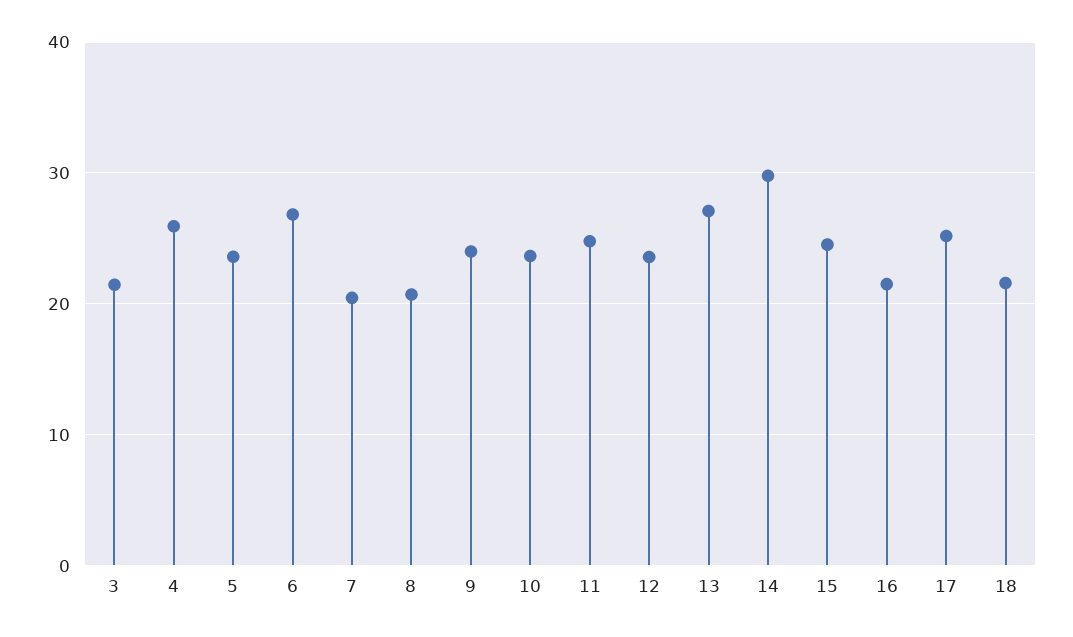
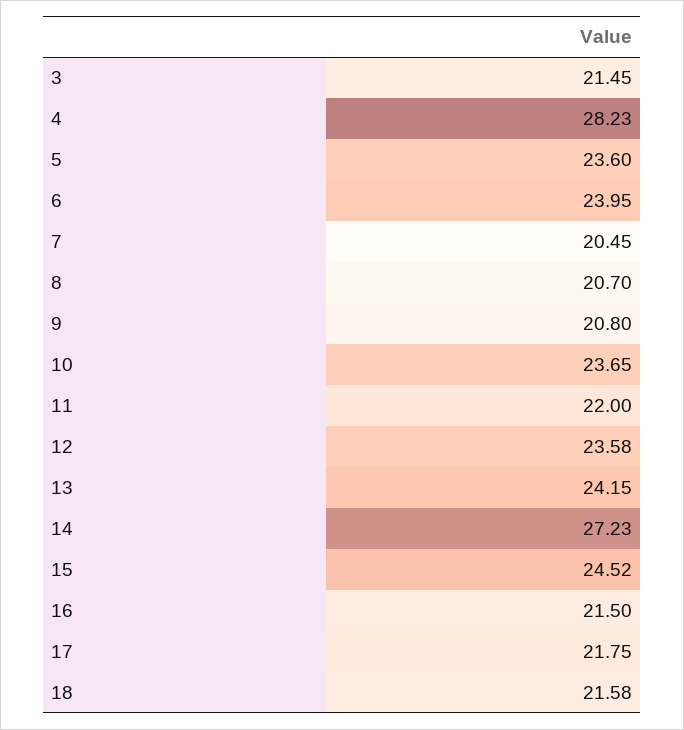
  {
    "3": 21.45,
-   "4": 26,
+   "4": 28.23,
    "5": 23.6,
-   "6": 27,
+   "6": 23.95,
    "7": 20.45,
    "8": 20.7,
-   "9": 24,
+   "9": 20.8,
    "10": 23.65,
-   "11": 25,
+   "11": 22,
    "12": 23.58,
-   "13": 27,
+   "13": 24.15,
-   "14": 30,
+   "14": 27.23,
    "15": 24.52,
    "16": 21.5,
-   "17": 25,
+   "17": 21.75,
    "18": 21.58
  }

